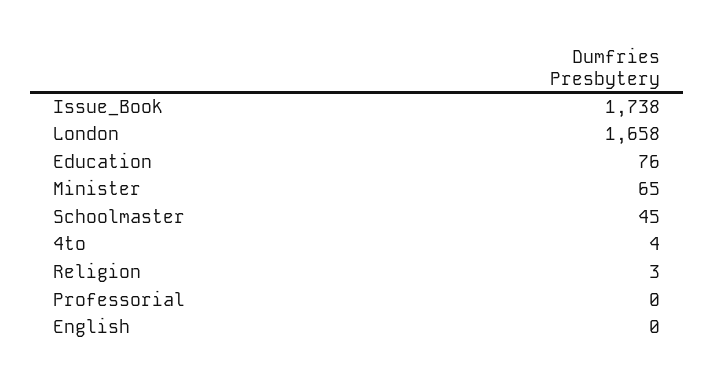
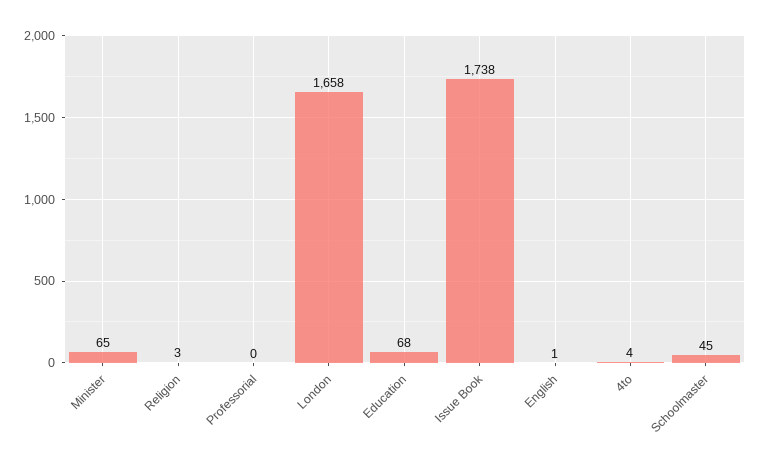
  {
    "Issue_Book": 1738,
    "London": 1658,
-   "Education": 76,
+   "Education": 68,
    "Minister": 65,
    "Schoolmaster": 45,
    "4to": 4,
    "Religion": 3,
    "Professorial": 0,
-   "English": 0
+   "English": 1
  }

